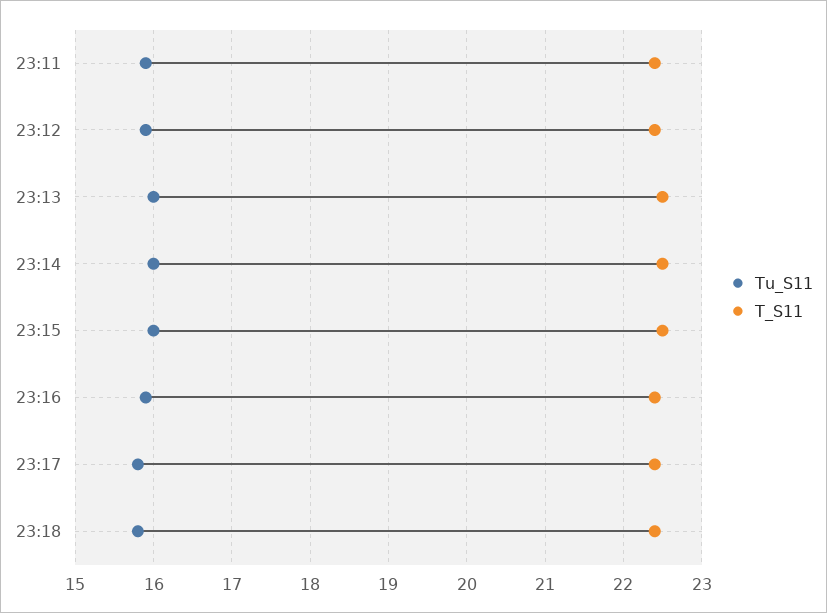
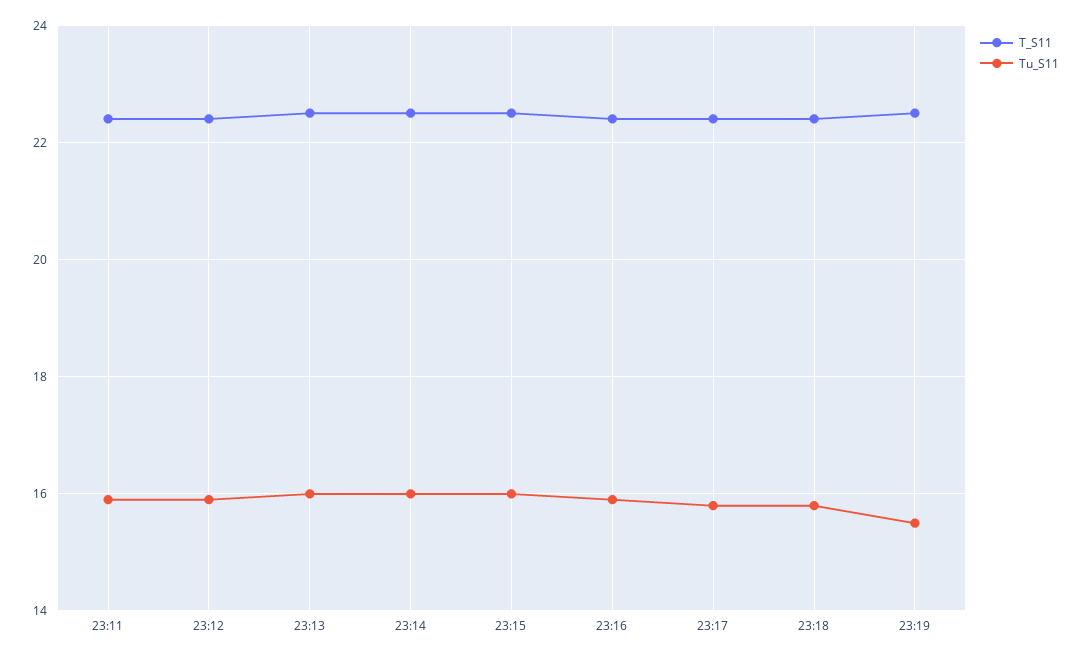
  {
    "Tu_S11": {
      "23:11": 15.9,
      "23:12": 15.9,
      "23:13": 16,
      "23:14": 16,
      "23:15": 16,
      "23:16": 15.9,
      "23:17": 15.8,
-     "23:18": 15.8
+     "23:18": 15.8,
+     "23:19": 15.5
    },
    "T_S11": {
      "23:11": 22.4,
      "23:12": 22.4,
      "23:13": 22.5,
      "23:14": 22.5,
      "23:15": 22.5,
      "23:16": 22.4,
      "23:17": 22.4,
-     "23:18": 22.4
+     "23:18": 22.4,
+     "23:19": 22.5
    }
  }

